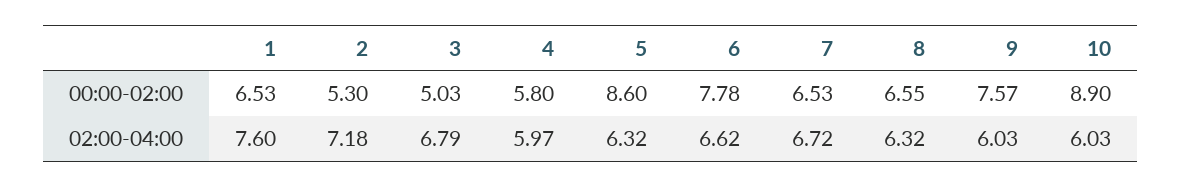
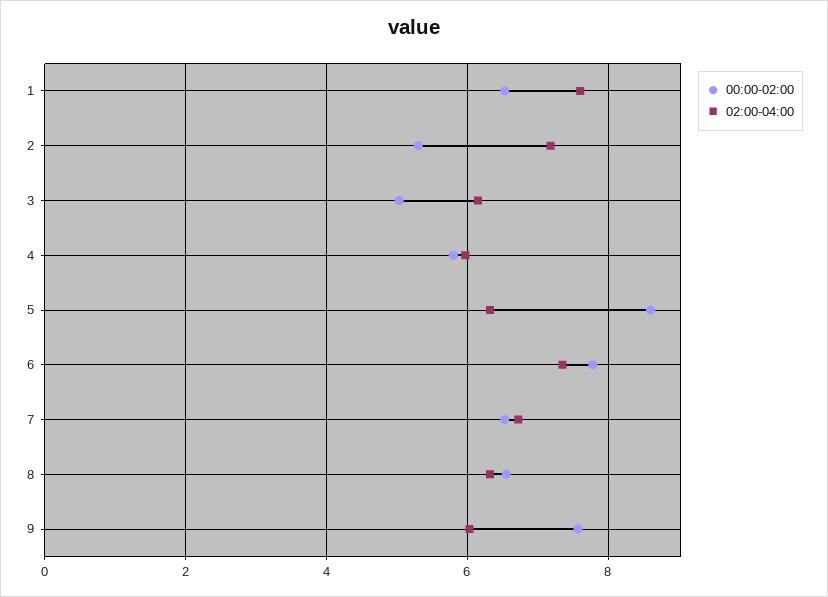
  {
    "00:00-02:00": {
      "1": 6.53,
      "2": 5.3,
      "3": 5.03,
      "4": 5.8,
      "5": 8.6,
      "6": 7.78,
      "7": 6.53,
      "8": 6.55,
-     "9": 7.57,
+     "9": 7.57
-     "10": 8.9
    },
    "02:00-04:00": {
      "1": 7.6,
      "2": 7.18,
-     "3": 6.79,
+     "3": 6.2,
      "4": 5.97,
      "5": 6.32,
-     "6": 6.62,
+     "6": 7.4,
      "7": 6.72,
      "8": 6.32,
-     "9": 6.03,
+     "9": 6.03
-     "10": 6.03
    }
  }

